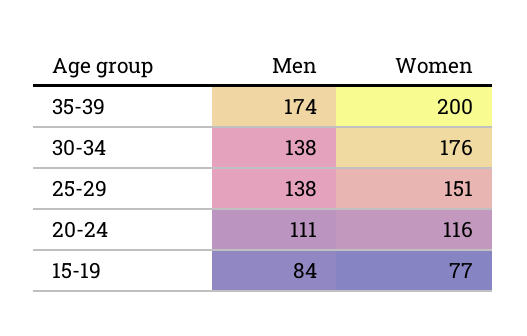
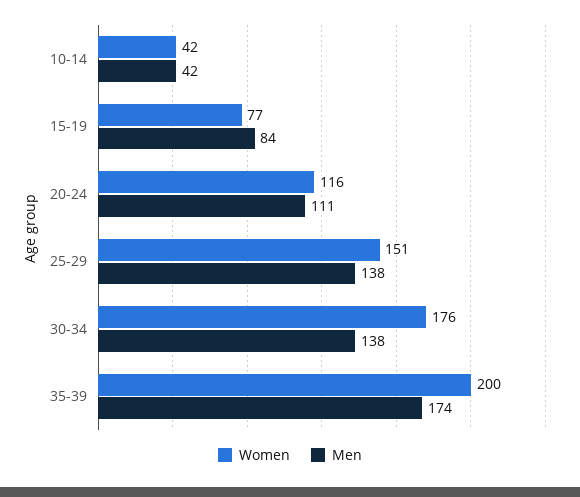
  {
    "Men": {
      "35-39": 174,
      "30-34": 138,
      "25-29": 138,
      "20-24": 111,
-     "15-19": 84
+     "15-19": 84,
+     "10-14": 42
    },
    "Women": {
      "35-39": 200,
      "30-34": 176,
      "25-29": 151,
      "20-24": 116,
-     "15-19": 77
+     "15-19": 77,
+     "10-14": 42
    }
  }

